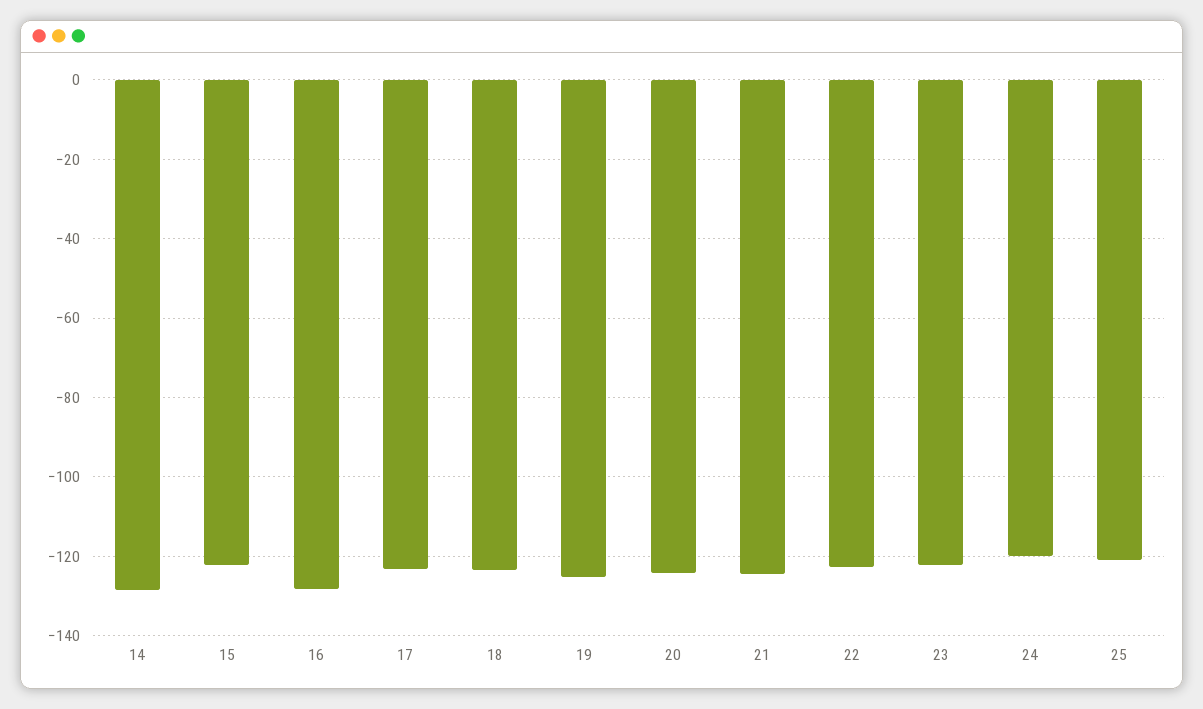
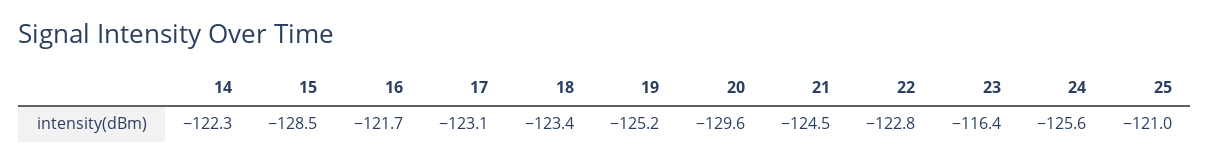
  {
-   "14": -128,
+   "14": -122.3,
-   "15": -122,
+   "15": -128.5,
-   "16": -128,
+   "16": -121.7,
    "17": -123.1,
    "18": -123.4,
    "19": -125.2,
-   "20": -124,
+   "20": -129.6,
    "21": -124.5,
    "22": -122.8,
-   "23": -122,
+   "23": -116.4,
-   "24": -120,
+   "24": -125.6,
    "25": -121
  }

